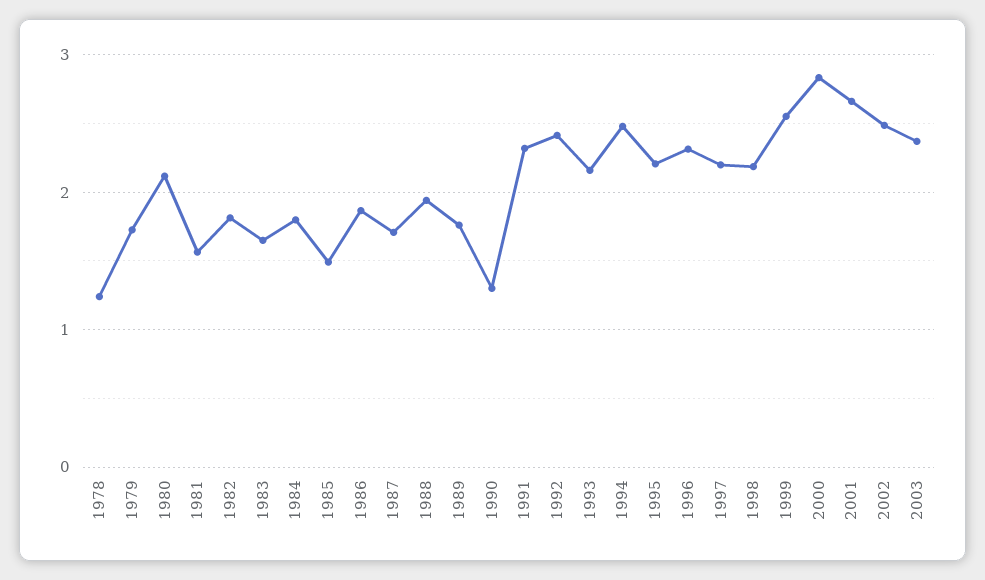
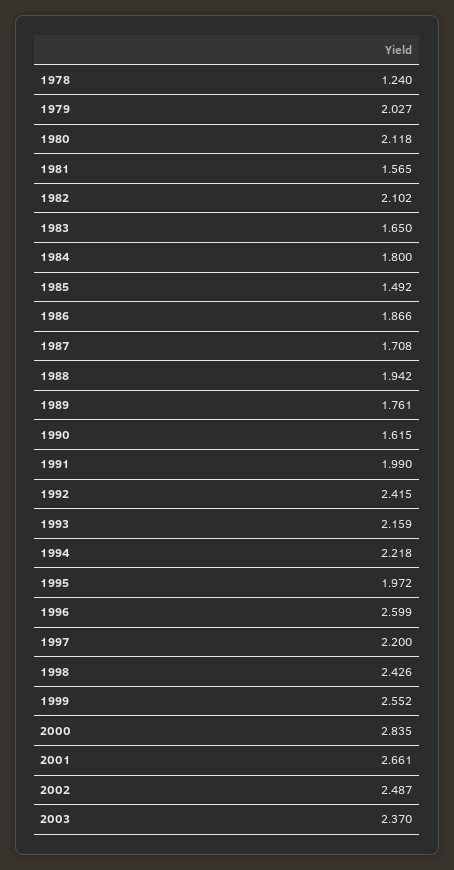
  {
    "1978": 1.24,
-   "1979": 1.7,
+   "1979": 2.027,
    "1980": 2.118,
    "1981": 1.565,
-   "1982": 1.8,
+   "1982": 2.102,
    "1983": 1.65,
    "1984": 1.8,
    "1985": 1.492,
    "1986": 1.866,
    "1987": 1.708,
    "1988": 1.942,
    "1989": 1.761,
-   "1990": 1.3,
+   "1990": 1.615,
-   "1991": 2.3,
+   "1991": 1.99,
    "1992": 2.415,
    "1993": 2.159,
-   "1994": 2.5,
+   "1994": 2.218,
-   "1995": 2.2,
+   "1995": 1.972,
-   "1996": 2.3,
+   "1996": 2.599,
    "1997": 2.2,
-   "1998": 2.2,
+   "1998": 2.426,
    "1999": 2.552,
    "2000": 2.835,
    "2001": 2.661,
    "2002": 2.487,
    "2003": 2.37
  }

